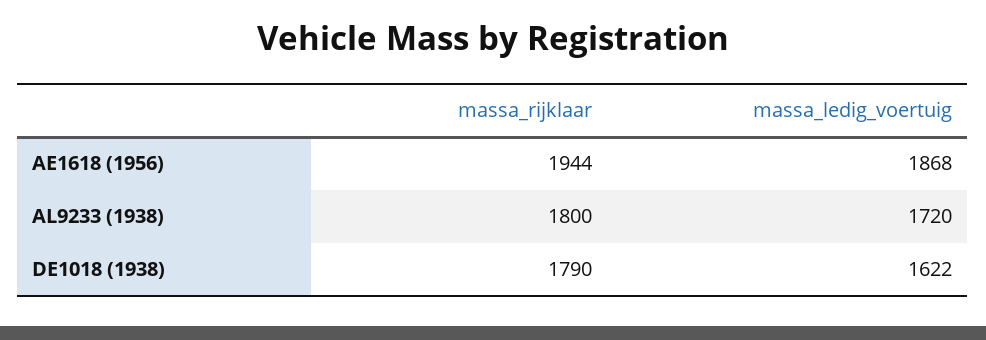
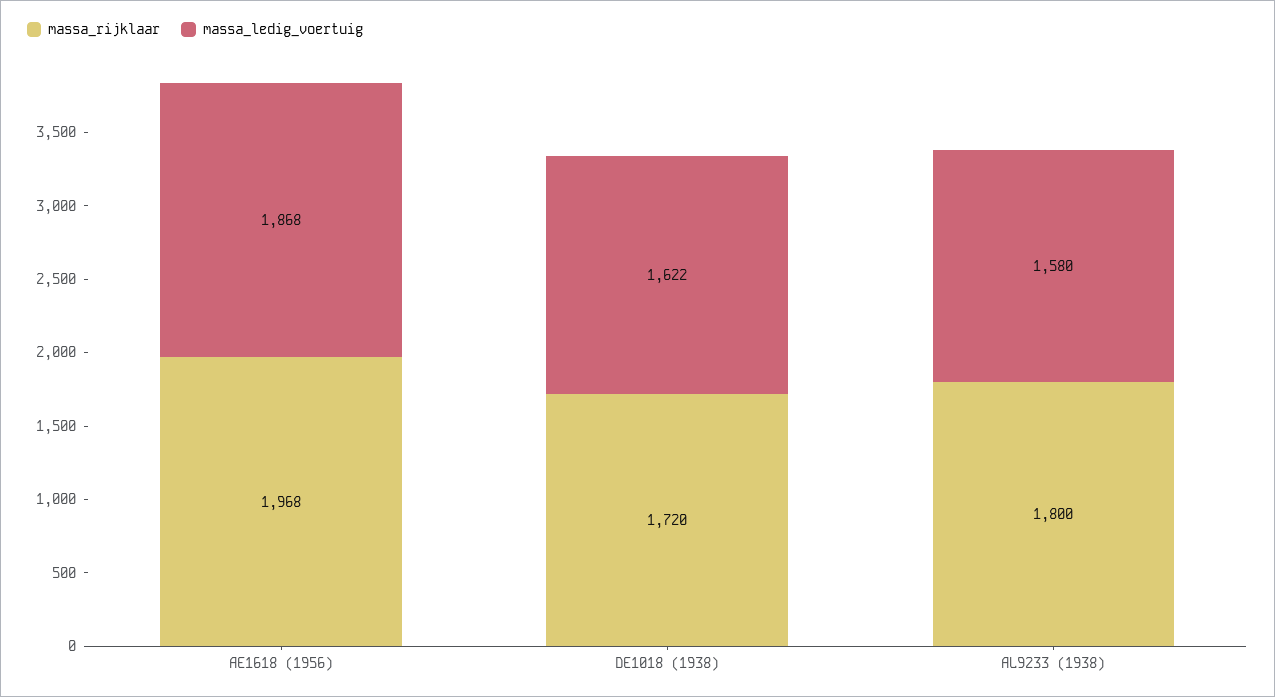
  {
    "massa_rijklaar": {
-     "AE1618 (1956)": 1944,
+     "AE1618 (1956)": 1968,
      "AL9233 (1938)": 1800,
-     "DE1018 (1938)": 1790
+     "DE1018 (1938)": 1720
    },
    "massa_ledig_voertuig": {
      "AE1618 (1956)": 1868,
-     "AL9233 (1938)": 1720,
+     "AL9233 (1938)": 1580,
      "DE1018 (1938)": 1622
    }
  }

